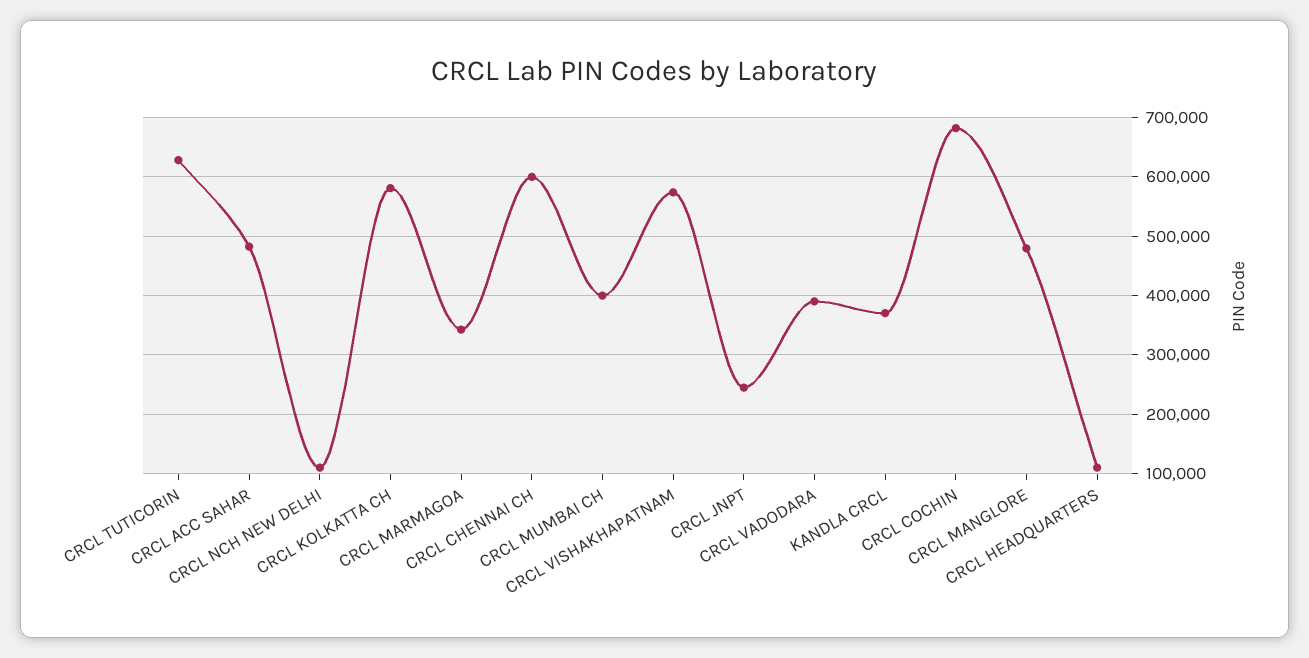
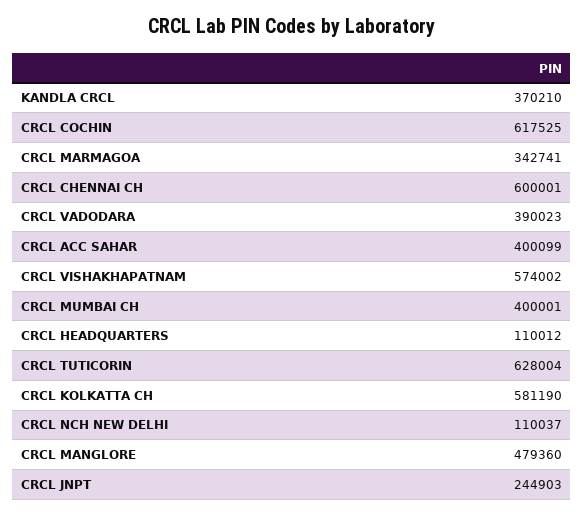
  {
    "CRCL TUTICORIN": 628004,
-   "CRCL ACC SAHAR": 480000,
+   "CRCL ACC SAHAR": 400099,
    "CRCL NCH NEW DELHI": 110037,
    "CRCL KOLKATTA CH": 581190,
    "CRCL MARMAGOA": 342741,
    "CRCL CHENNAI CH": 600001,
    "CRCL MUMBAI CH": 400001,
    "CRCL VISHAKHAPATNAM": 574002,
    "CRCL JNPT": 244903,
    "CRCL VADODARA": 390023,
    "KANDLA CRCL": 370210,
-   "CRCL COCHIN": 680000,
+   "CRCL COCHIN": 617525,
    "CRCL MANGLORE": 479360,
    "CRCL HEADQUARTERS": 110012
  }

